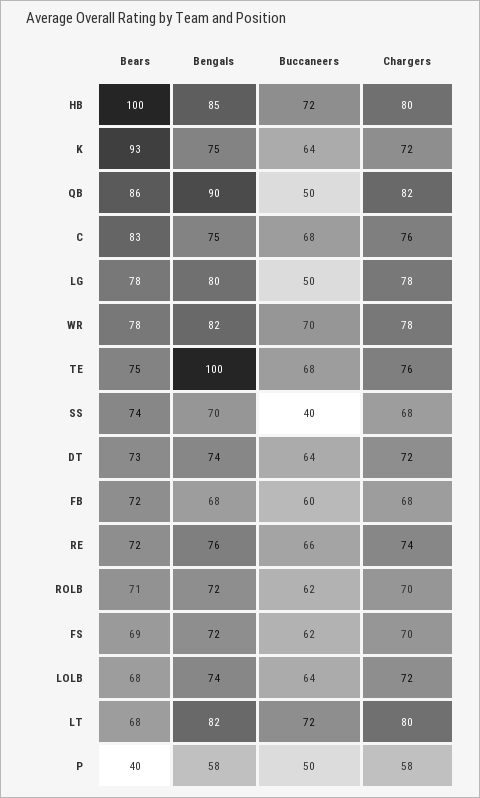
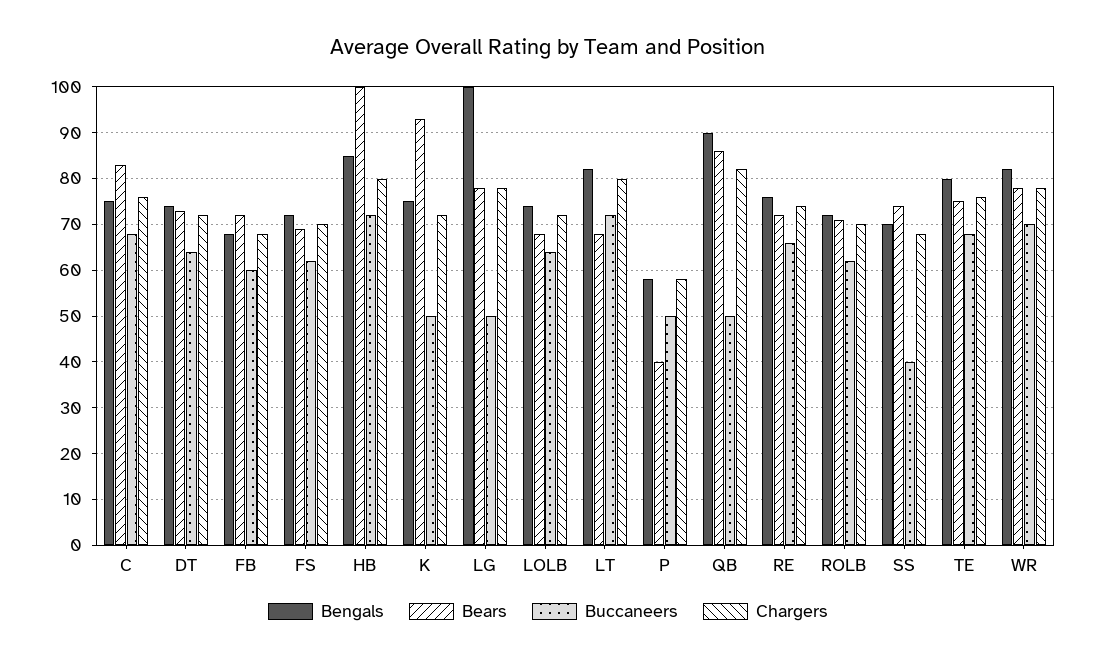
  {
    "Bears": {
      "HB": 100,
      "K": 93,
      "QB": 86,
      "C": 83,
      "LG": 78,
      "WR": 78,
      "TE": 75,
      "SS": 74,
      "DT": 73,
      "FB": 72,
      "RE": 72,
      "ROLB": 71,
      "FS": 69,
      "LOLB": 68,
      "LT": 68,
      "P": 40
    },
    "Bengals": {
      "HB": 85,
      "K": 75,
      "QB": 90,
      "C": 75,
-     "LG": 80,
+     "LG": 100,
      "WR": 82,
-     "TE": 100,
+     "TE": 80,
      "SS": 70,
      "DT": 74,
      "FB": 68,
      "RE": 76,
      "ROLB": 72,
      "FS": 72,
      "LOLB": 74,
      "LT": 82,
      "P": 58
    },
    "Buccaneers": {
      "HB": 72,
-     "K": 64,
+     "K": 50,
      "QB": 50,
      "C": 68,
      "LG": 50,
      "WR": 70,
      "TE": 68,
      "SS": 40,
      "DT": 64,
      "FB": 60,
      "RE": 66,
      "ROLB": 62,
      "FS": 62,
      "LOLB": 64,
      "LT": 72,
      "P": 50
    },
    "Chargers": {
      "HB": 80,
      "K": 72,
      "QB": 82,
      "C": 76,
      "LG": 78,
      "WR": 78,
      "TE": 76,
      "SS": 68,
      "DT": 72,
      "FB": 68,
      "RE": 74,
      "ROLB": 70,
      "FS": 70,
      "LOLB": 72,
      "LT": 80,
      "P": 58
    }
  }

